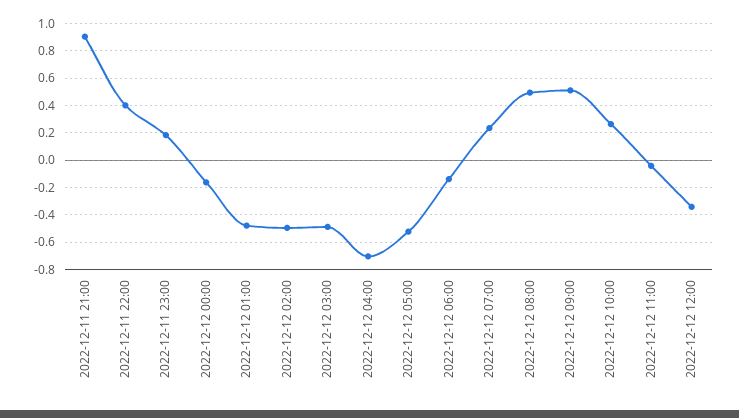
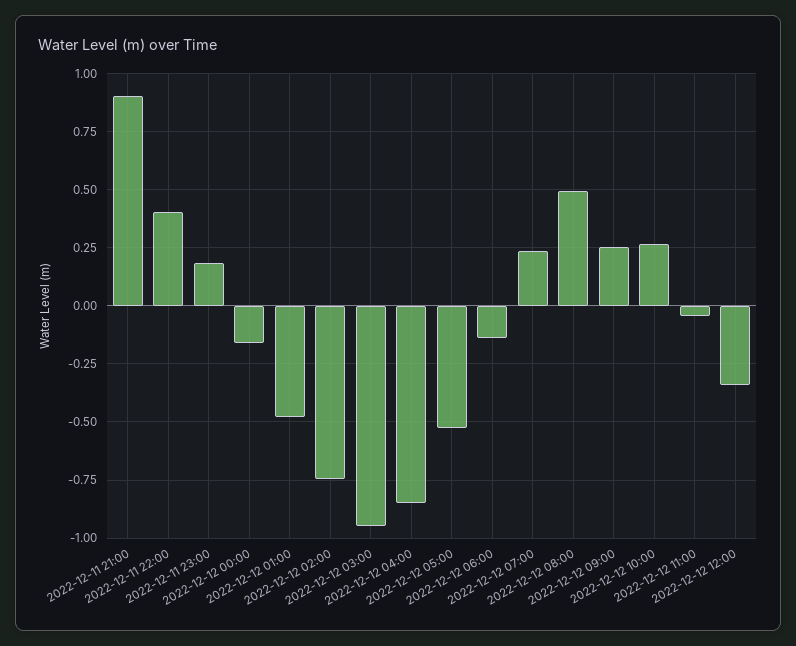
  {
    "2022-12-11 21:00": 0.9,
    "2022-12-11 22:00": 0.4,
    "2022-12-11 23:00": 0.2,
    "2022-12-12 00:00": -0.15,
    "2022-12-12 01:00": -0.5,
-   "2022-12-12 02:00": -0.5,
+   "2022-12-12 02:00": -0.75,
-   "2022-12-12 03:00": -0.5,
+   "2022-12-12 03:00": -0.95,
-   "2022-12-12 04:00": -0.7,
+   "2022-12-12 04:00": -0.85,
    "2022-12-12 05:00": -0.5,
    "2022-12-12 06:00": -0.15,
    "2022-12-12 07:00": 0.25,
    "2022-12-12 08:00": 0.5,
-   "2022-12-12 09:00": 0.5,
+   "2022-12-12 09:00": 0.25,
    "2022-12-12 10:00": 0.25,
    "2022-12-12 11:00": -0.05,
    "2022-12-12 12:00": -0.35
  }

